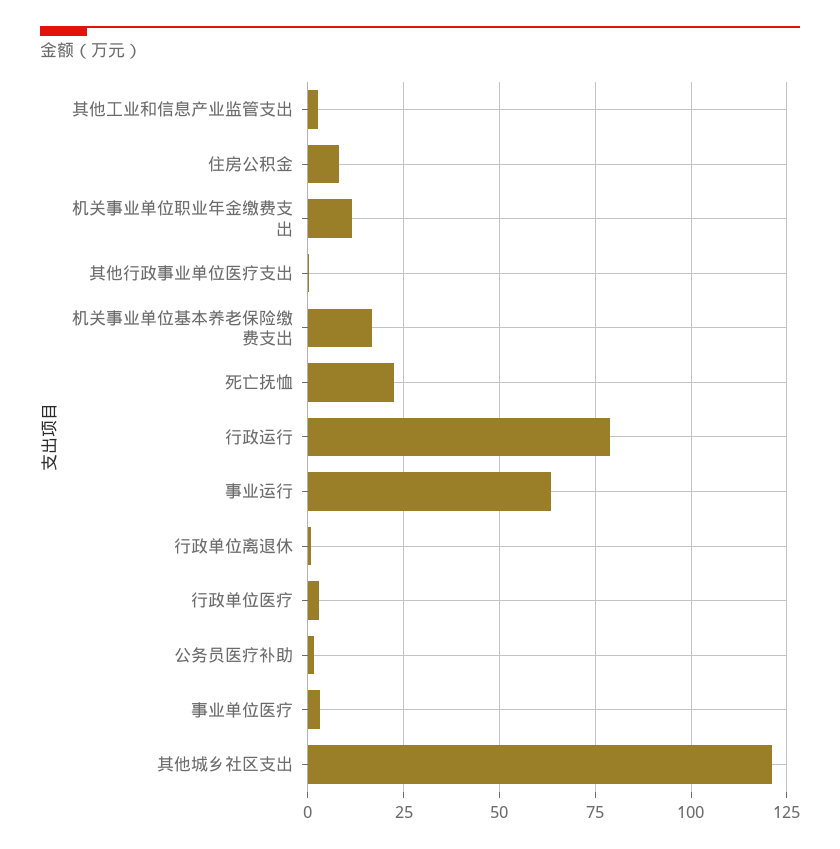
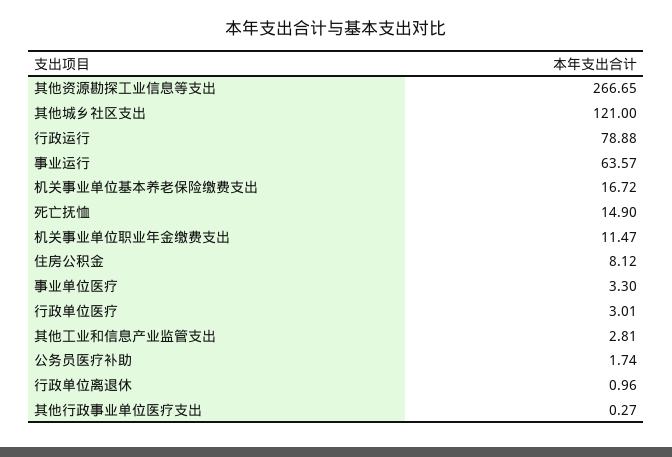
  {
    "其他工业和信息产业监管支出": 2.81,
    "住房公积金": 8.12,
    "机关事业单位职业年金缴费支出": 11.47,
    "其他行政事业单位医疗支出": 0.27,
    "机关事业单位基本养老保险缴费支出": 16.72,
-   "死亡抚恤": 22.5,
+   "死亡抚恤": 14.9,
    "行政运行": 78.88,
    "事业运行": 63.57,
    "行政单位离退休": 0.96,
    "行政单位医疗": 3.01,
    "公务员医疗补助": 1.74,
    "事业单位医疗": 3.3,
-   "其他城乡社区支出": 121
+   "其他城乡社区支出": 121,
+   "其他资源勘探工业信息等支出": 266.65
  }

